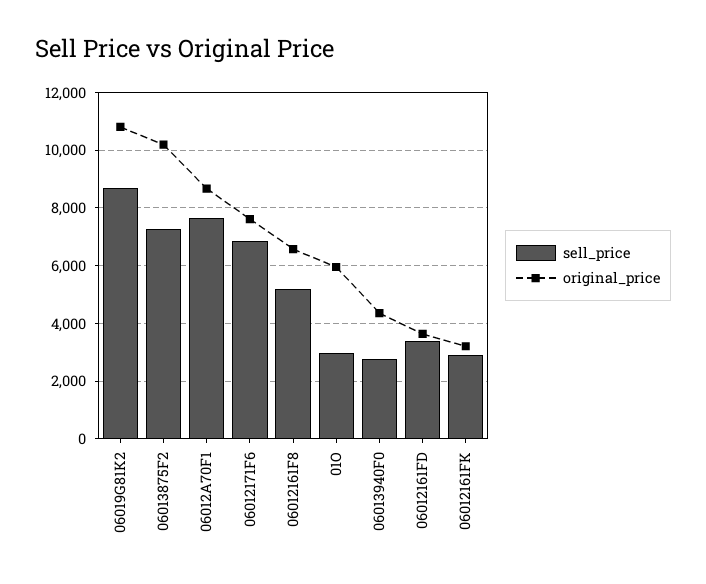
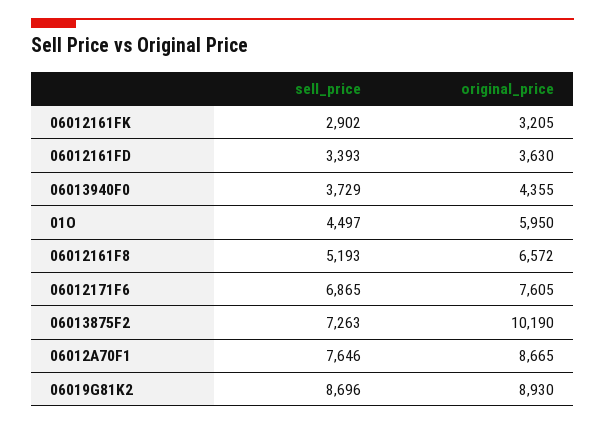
  {
    "sell_price": {
      "06019G81K2": 8696,
      "06013875F2": 7263,
      "06012A70F1": 7646,
      "06012171F6": 6865,
      "06012161F8": 5193,
-     "01O": 3000,
+     "01O": 4497,
-     "06013940F0": 2750,
+     "06013940F0": 3729,
      "06012161FD": 3393,
      "06012161FK": 2902
    },
    "original_price": {
-     "06019G81K2": 10750,
+     "06019G81K2": 8930,
      "06013875F2": 10190,
      "06012A70F1": 8665,
      "06012171F6": 7605,
      "06012161F8": 6572,
      "01O": 5950,
      "06013940F0": 4355,
      "06012161FD": 3630,
      "06012161FK": 3205
    }
  }

